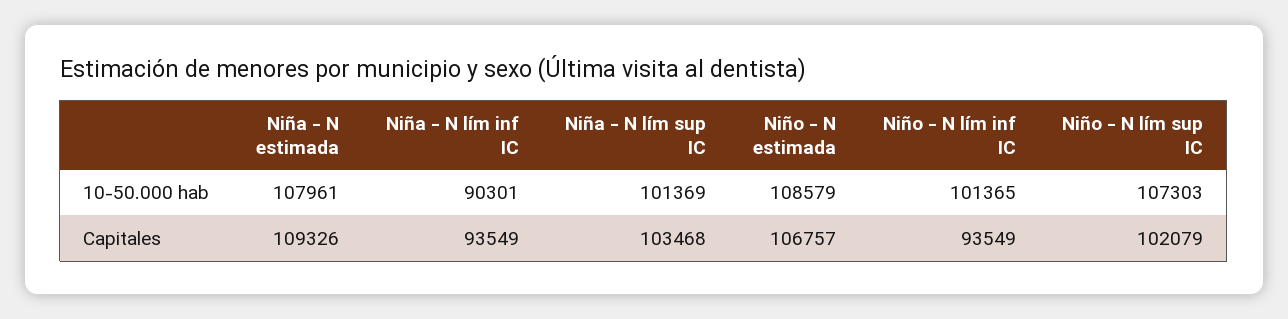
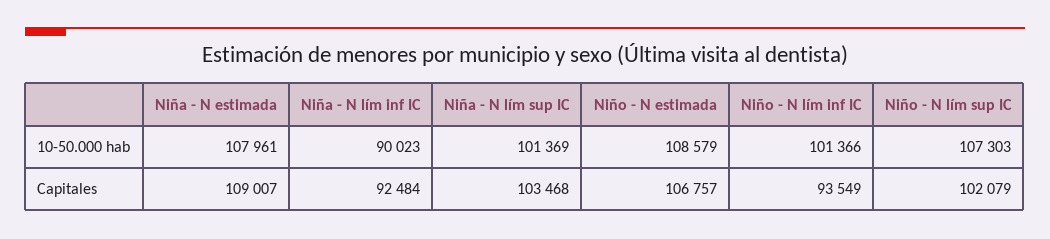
  {
    "Niña - N estimada": {
      "10-50.000 hab": 107961,
-     "Capitales": 109326
+     "Capitales": 109007
    },
    "Niña - N lím inf IC": {
-     "10-50.000 hab": 90301,
+     "10-50.000 hab": 90023,
-     "Capitales": 93549
+     "Capitales": 92484
    },
    "Niña - N lím sup IC": {
      "10-50.000 hab": 101369,
      "Capitales": 103468
    },
    "Niño - N estimada": {
      "10-50.000 hab": 108579,
      "Capitales": 106757
    },
    "Niño - N lím inf IC": {
-     "10-50.000 hab": 101365,
+     "10-50.000 hab": 101366,
      "Capitales": 93549
    },
    "Niño - N lím sup IC": {
      "10-50.000 hab": 107303,
      "Capitales": 102079
    }
  }

